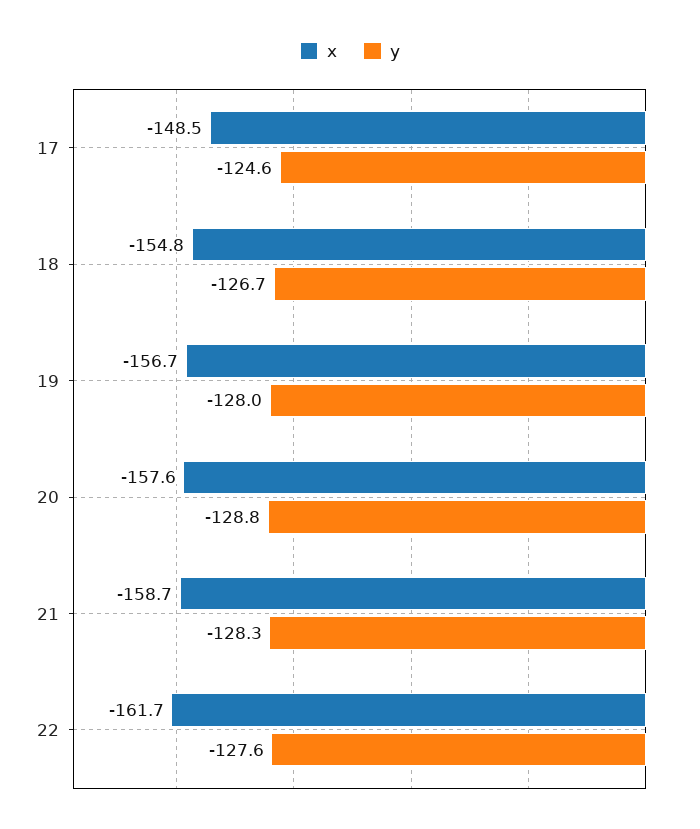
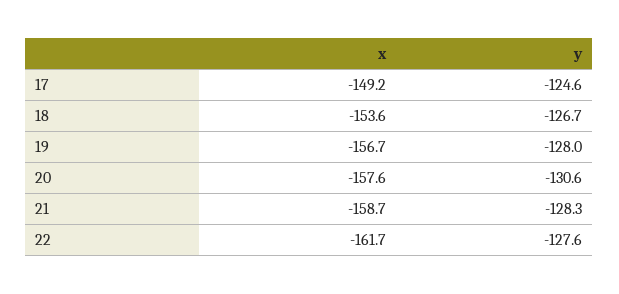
  {
    "x": {
-     "17": -148.5,
+     "17": -149.2,
-     "18": -154.8,
+     "18": -153.6,
      "19": -156.7,
      "20": -157.6,
      "21": -158.7,
      "22": -161.7
    },
    "y": {
      "17": -124.6,
      "18": -126.7,
      "19": -128,
-     "20": -128.8,
+     "20": -130.6,
      "21": -128.3,
      "22": -127.6
    }
  }

